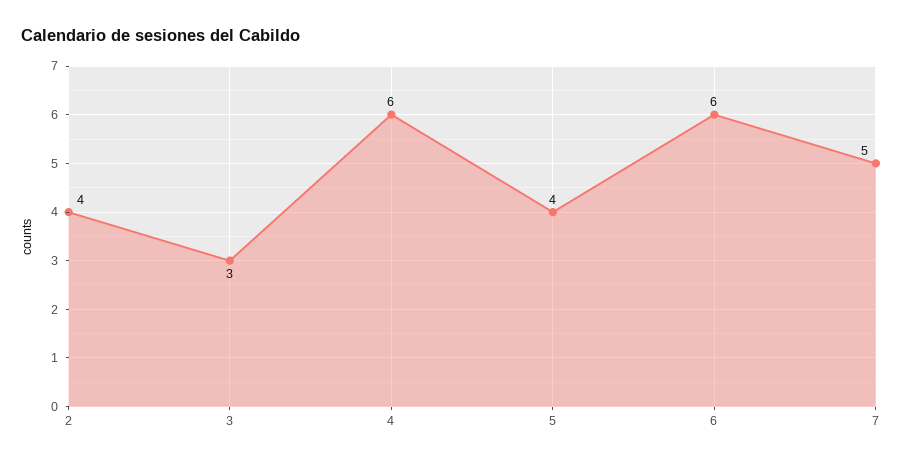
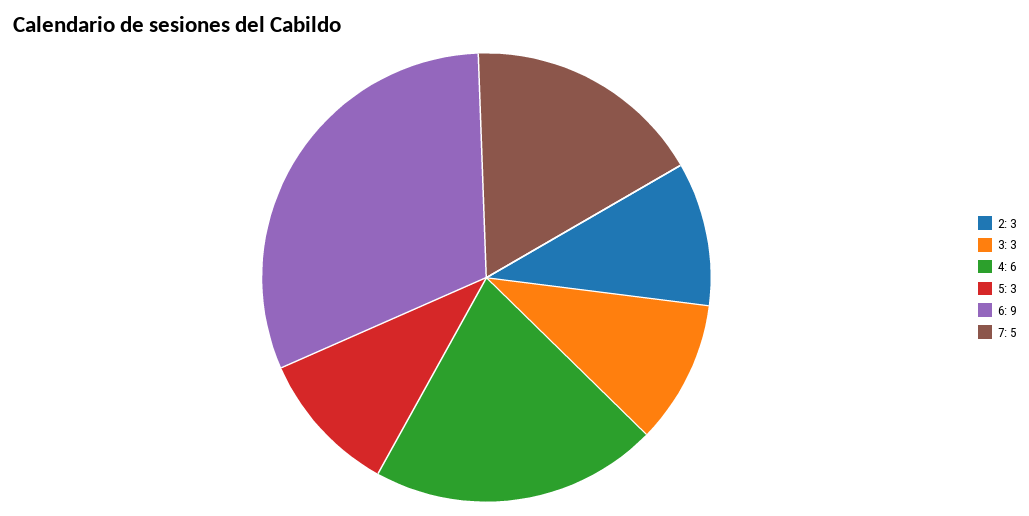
  {
-   "2": 4,
+   "2": 3,
    "3": 3,
    "4": 6,
-   "5": 4,
+   "5": 3,
-   "6": 6,
+   "6": 9,
    "7": 5
  }

